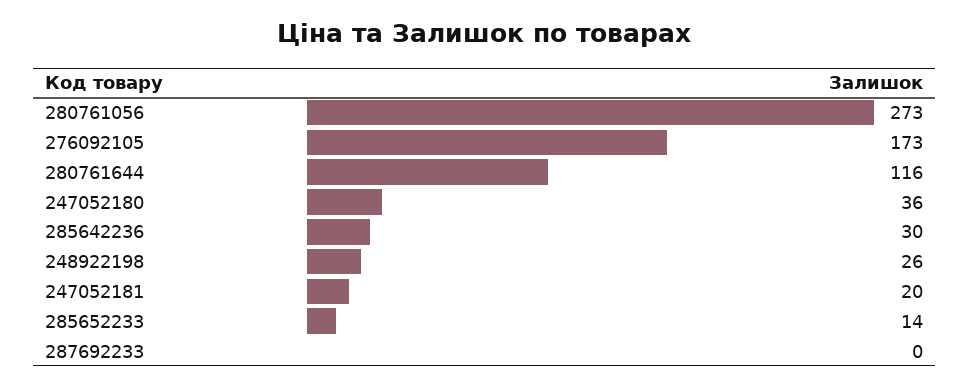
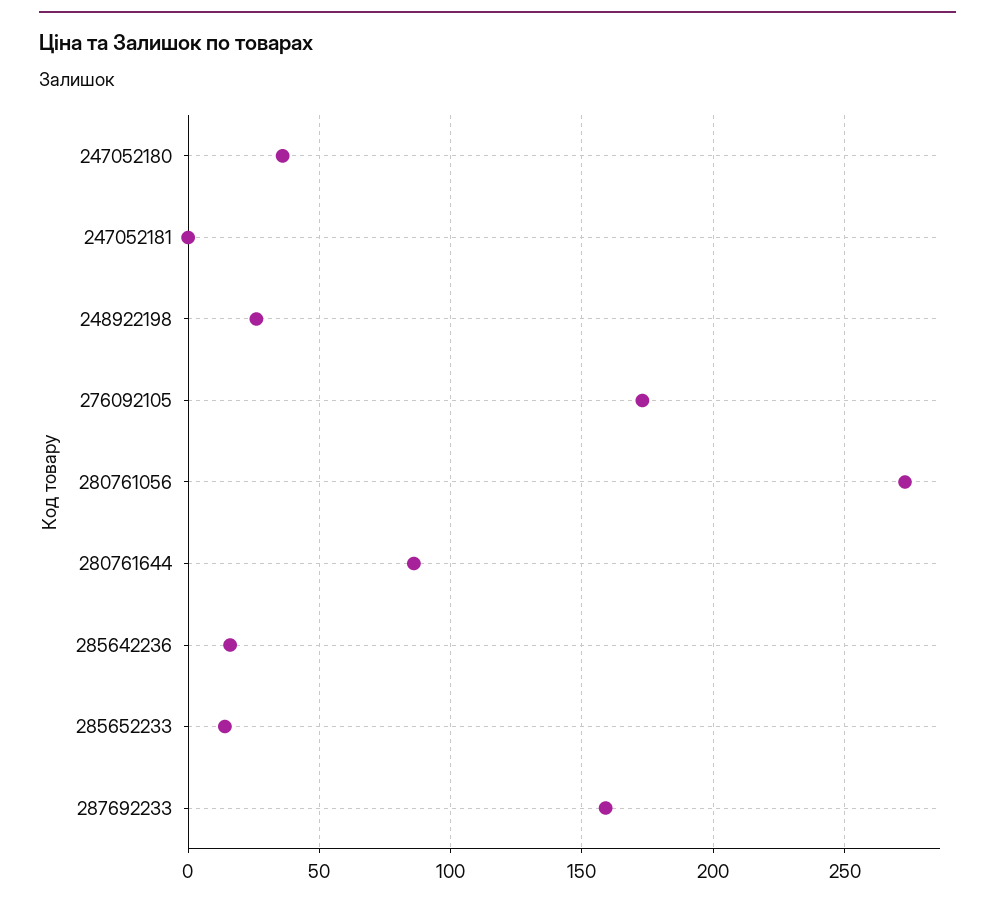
  {
    "280761056": 273,
    "276092105": 173,
-   "280761644": 116,
+   "280761644": 85,
    "247052180": 36,
-   "285642236": 30,
+   "285642236": 15,
    "248922198": 26,
-   "247052181": 20,
+   "247052181": 0,
    "285652233": 14,
-   "287692233": 0
+   "287692233": 160
  }

